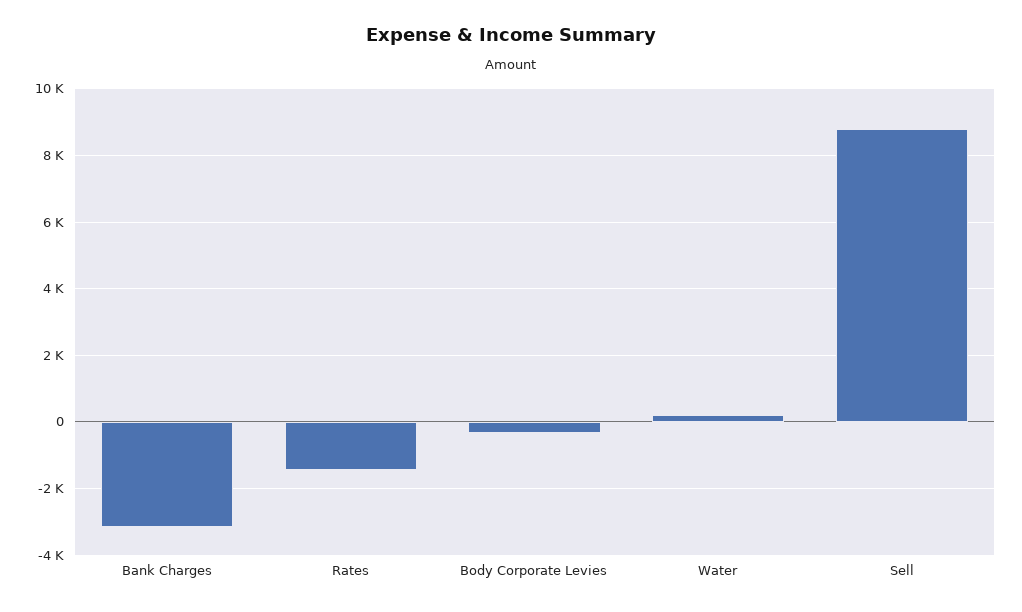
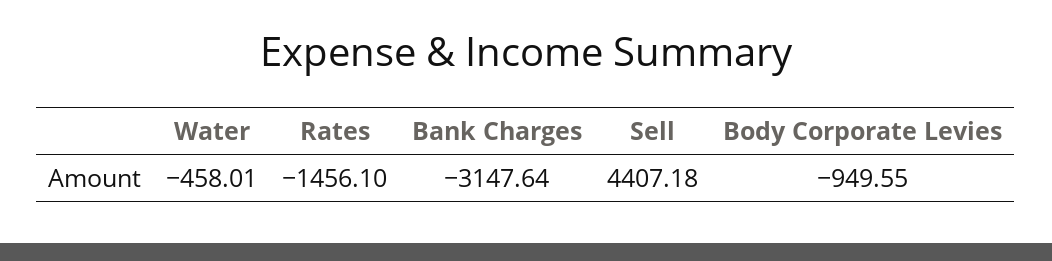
  {
    "Bank Charges": -3147.64,
    "Rates": -1456.1,
-   "Body Corporate Levies": -400,
+   "Body Corporate Levies": -949.55,
-   "Water": 200,
+   "Water": -458.01,
-   "Sell": 8800
+   "Sell": 4407.18
  }

